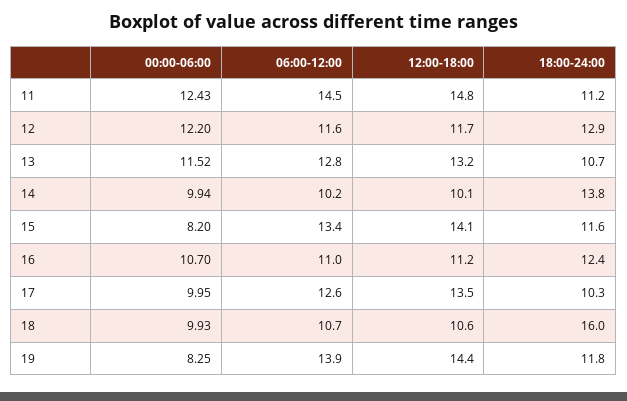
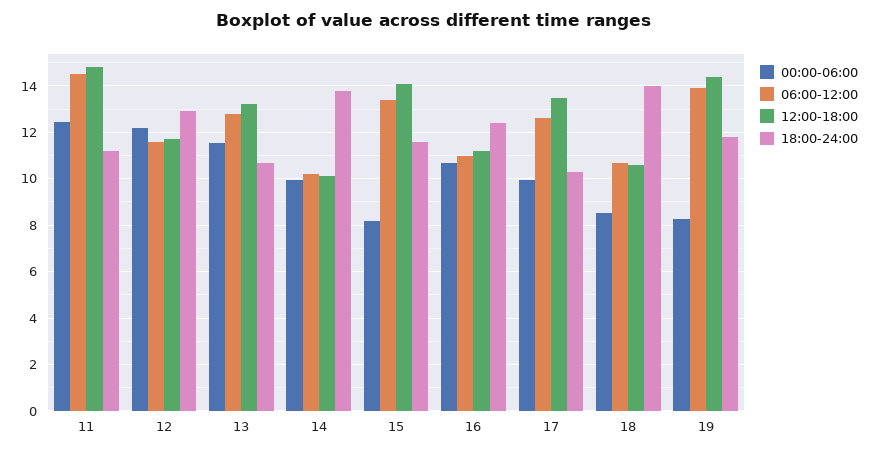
  {
    "00:00-06:00": {
      "11": 12.43,
      "12": 12.2,
      "13": 11.52,
      "14": 9.94,
      "15": 8.2,
      "16": 10.7,
      "17": 9.95,
-     "18": 9.93,
+     "18": 8.5,
      "19": 8.25
    },
    "06:00-12:00": {
      "11": 14.5,
      "12": 11.6,
      "13": 12.8,
      "14": 10.2,
      "15": 13.4,
      "16": 11,
      "17": 12.6,
      "18": 10.7,
      "19": 13.9
    },
    "12:00-18:00": {
      "11": 14.8,
      "12": 11.7,
      "13": 13.2,
      "14": 10.1,
      "15": 14.1,
      "16": 11.2,
      "17": 13.5,
      "18": 10.6,
      "19": 14.4
    },
    "18:00-24:00": {
      "11": 11.2,
      "12": 12.9,
      "13": 10.7,
      "14": 13.8,
      "15": 11.6,
      "16": 12.4,
      "17": 10.3,
-     "18": 16,
+     "18": 14,
      "19": 11.8
    }
  }

